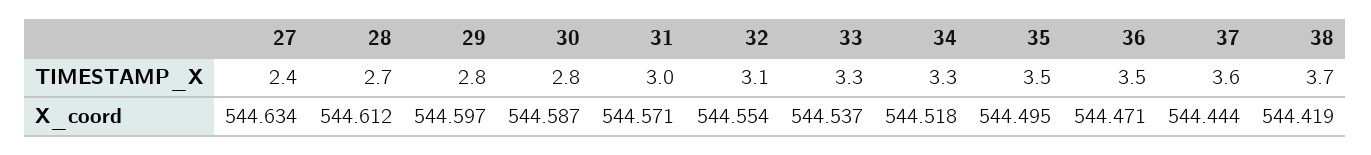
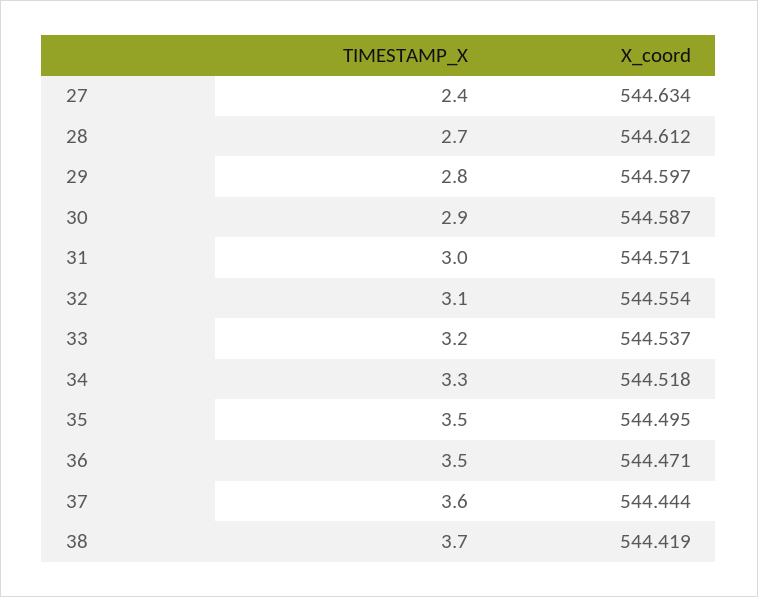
  {
    "27": {
      "TIMESTAMP_X": 2.4,
      "X_coord": 544.634
    },
    "28": {
      "TIMESTAMP_X": 2.7,
      "X_coord": 544.612
    },
    "29": {
      "TIMESTAMP_X": 2.8,
      "X_coord": 544.597
    },
    "30": {
-     "TIMESTAMP_X": 2.8,
+     "TIMESTAMP_X": 2.9,
      "X_coord": 544.587
    },
    "31": {
      "TIMESTAMP_X": 3,
      "X_coord": 544.571
    },
    "32": {
      "TIMESTAMP_X": 3.1,
      "X_coord": 544.554
    },
    "33": {
-     "TIMESTAMP_X": 3.3,
+     "TIMESTAMP_X": 3.2,
      "X_coord": 544.537
    },
    "34": {
      "TIMESTAMP_X": 3.3,
      "X_coord": 544.518
    },
    "35": {
      "TIMESTAMP_X": 3.5,
      "X_coord": 544.495
    },
    "36": {
      "TIMESTAMP_X": 3.5,
      "X_coord": 544.471
    },
    "37": {
      "TIMESTAMP_X": 3.6,
      "X_coord": 544.444
    },
    "38": {
      "TIMESTAMP_X": 3.7,
      "X_coord": 544.419
    }
  }

